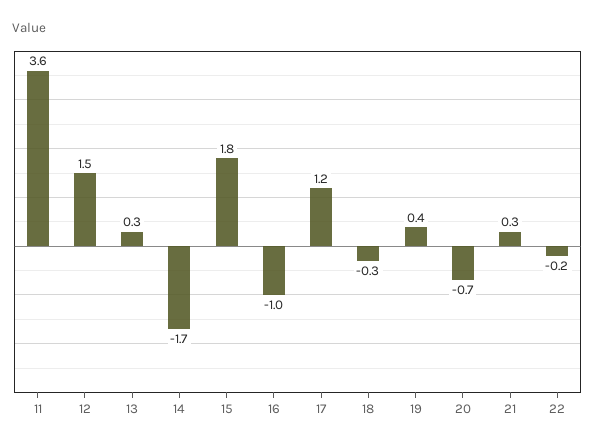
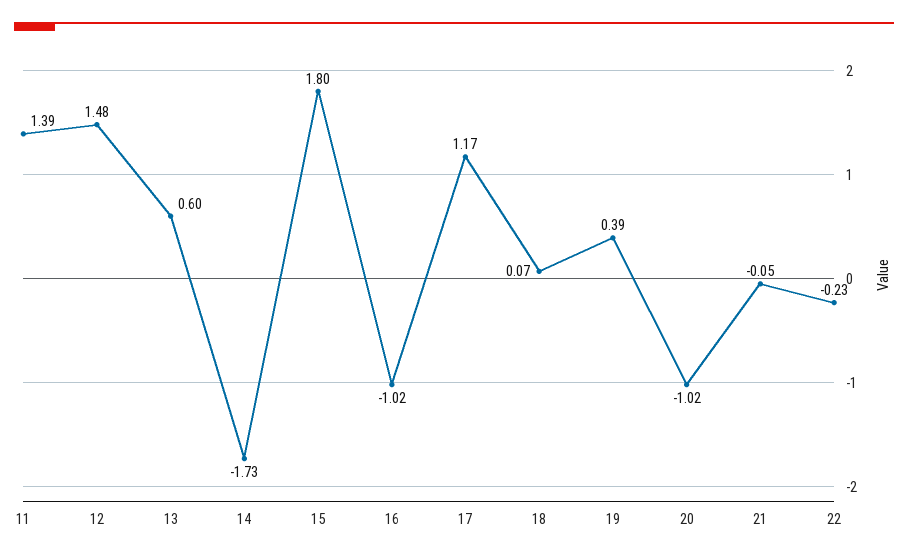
  {
-   "11": 3.6,
+   "11": 1.39,
    "12": 1.48,
-   "13": 0.3,
+   "13": 0.6,
    "14": -1.73,
    "15": 1.8,
    "16": -1.02,
    "17": 1.17,
-   "18": -0.3,
+   "18": 0.07,
    "19": 0.39,
-   "20": -0.7,
+   "20": -1.02,
-   "21": 0.3,
+   "21": -0.05,
    "22": -0.23
  }

